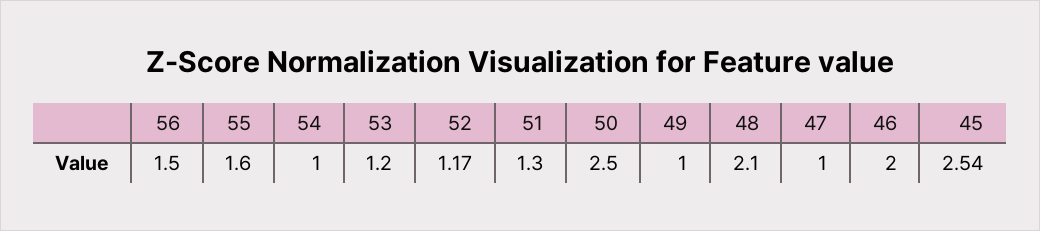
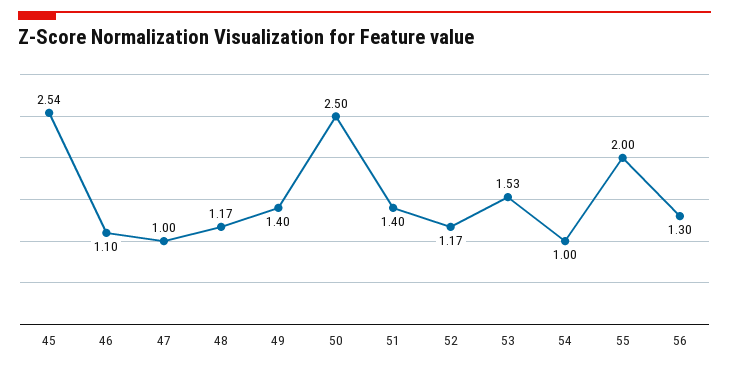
  {
-   "56": 1.5,
+   "56": 1.3,
-   "55": 1.6,
+   "55": 2,
    "54": 1,
-   "53": 1.2,
+   "53": 1.53,
    "52": 1.17,
-   "51": 1.3,
+   "51": 1.4,
    "50": 2.5,
-   "49": 1,
+   "49": 1.4,
-   "48": 2.1,
+   "48": 1.17,
    "47": 1,
-   "46": 2,
+   "46": 1.1,
    "45": 2.54
  }

